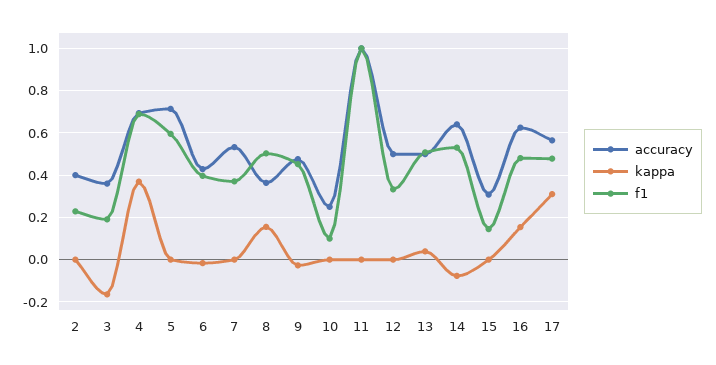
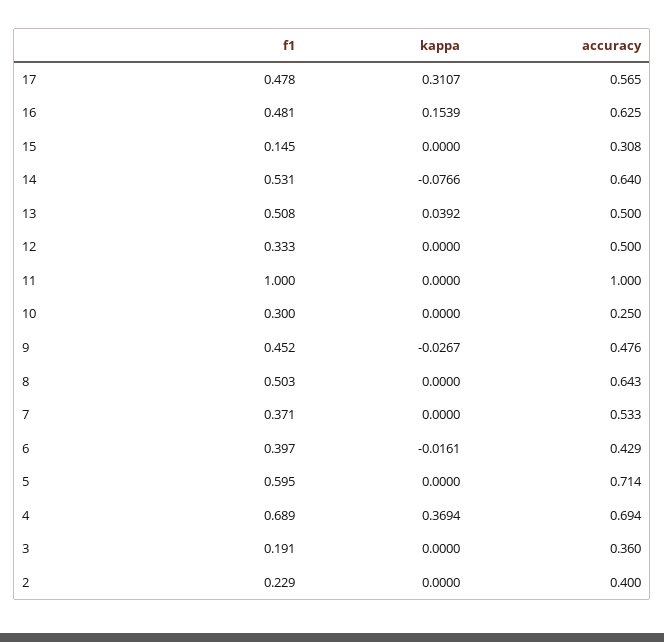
  {
    "accuracy": {
      "2": 0.4,
      "3": 0.36,
      "4": 0.694,
      "5": 0.714,
      "6": 0.429,
      "7": 0.533,
-     "8": 0.35,
+     "8": 0.643,
      "9": 0.476,
      "10": 0.25,
      "11": 1,
      "12": 0.5,
      "13": 0.5,
      "14": 0.64,
      "15": 0.308,
      "16": 0.625,
      "17": 0.565
    },
    "kappa": {
      "2": 0,
-     "3": -0.15,
+     "3": 0,
      "4": 0.3694,
      "5": 0,
      "6": -0.0161,
      "7": 0,
-     "8": 0.15,
+     "8": 0,
      "9": -0.0267,
      "10": 0,
      "11": 0,
      "12": 0,
      "13": 0.0392,
      "14": -0.0766,
      "15": 0,
      "16": 0.1539,
      "17": 0.3107
    },
    "f1": {
      "2": 0.229,
      "3": 0.191,
      "4": 0.689,
      "5": 0.595,
      "6": 0.397,
      "7": 0.371,
      "8": 0.503,
      "9": 0.452,
-     "10": 0.1,
+     "10": 0.3,
      "11": 1,
      "12": 0.333,
      "13": 0.508,
      "14": 0.531,
      "15": 0.145,
      "16": 0.481,
      "17": 0.478
    }
  }

